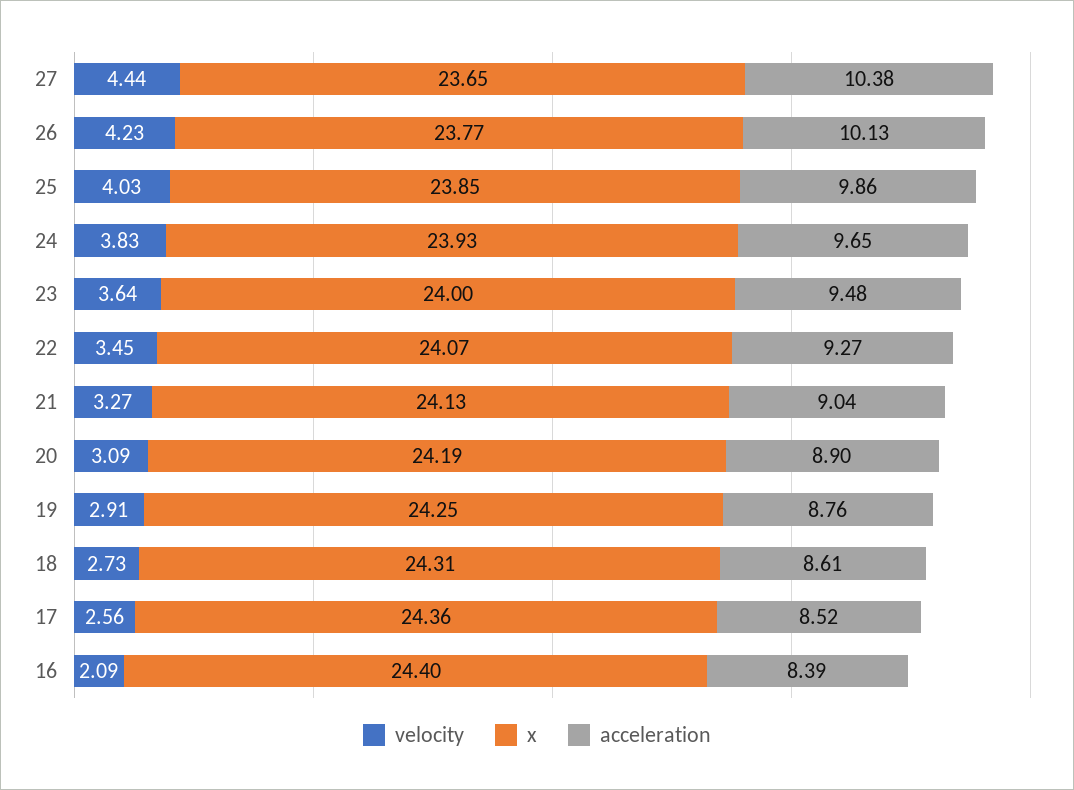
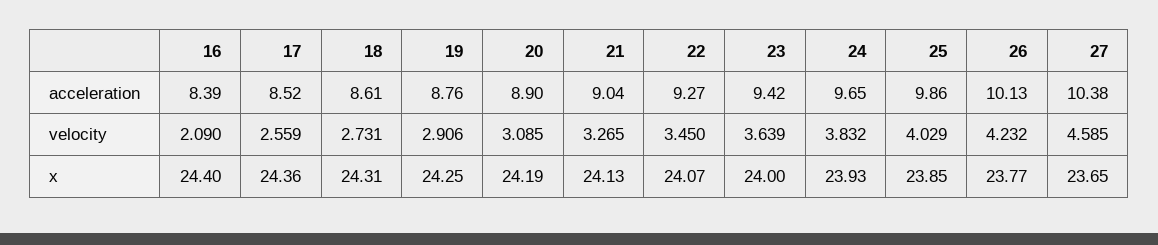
  {
    "velocity": {
-     "27": 4.44,
+     "27": 4.585,
      "26": 4.232,
      "25": 4.029,
      "24": 3.832,
      "23": 3.639,
      "22": 3.45,
      "21": 3.265,
      "20": 3.085,
      "19": 2.906,
      "18": 2.731,
      "17": 2.559,
      "16": 2.09
    },
    "x": {
      "27": 23.65,
      "26": 23.77,
      "25": 23.85,
      "24": 23.93,
      "23": 24,
      "22": 24.07,
      "21": 24.13,
      "20": 24.19,
      "19": 24.25,
      "18": 24.31,
      "17": 24.36,
      "16": 24.4
    },
    "acceleration": {
      "27": 10.38,
      "26": 10.13,
      "25": 9.86,
      "24": 9.65,
-     "23": 9.48,
+     "23": 9.42,
      "22": 9.27,
      "21": 9.04,
      "20": 8.9,
      "19": 8.76,
      "18": 8.61,
      "17": 8.52,
      "16": 8.39
    }
  }

